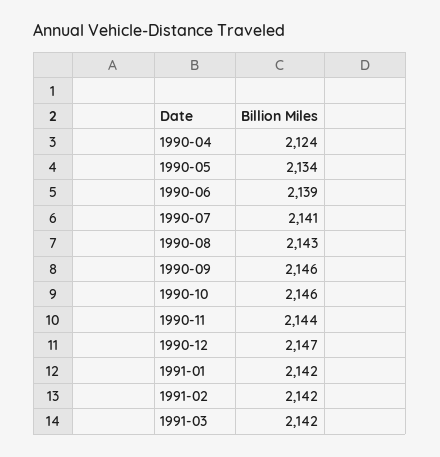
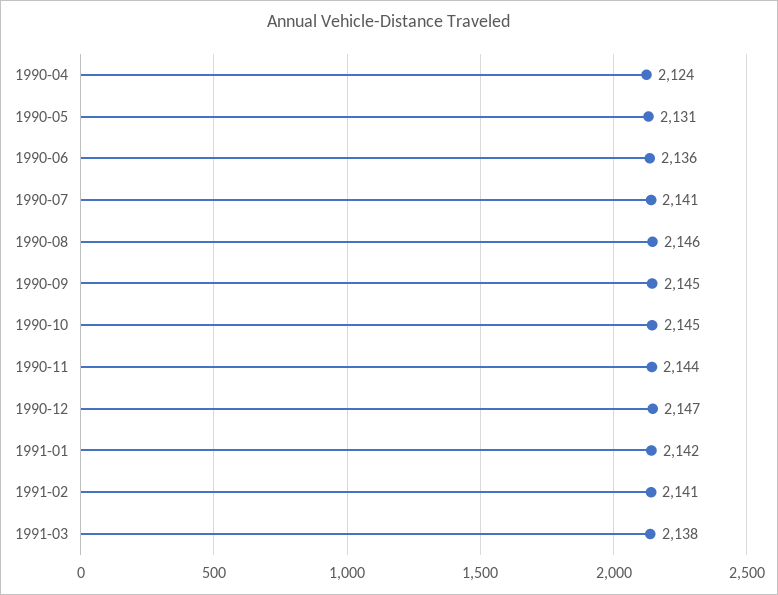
  {
    "1990-04": 2124,
-   "1990-05": 2134,
+   "1990-05": 2131,
-   "1990-06": 2139,
+   "1990-06": 2136,
    "1990-07": 2141,
-   "1990-08": 2143,
+   "1990-08": 2146,
-   "1990-09": 2146,
+   "1990-09": 2145,
-   "1990-10": 2146,
+   "1990-10": 2145,
    "1990-11": 2144,
    "1990-12": 2147,
    "1991-01": 2142,
-   "1991-02": 2142,
+   "1991-02": 2141,
-   "1991-03": 2142
+   "1991-03": 2138
  }

